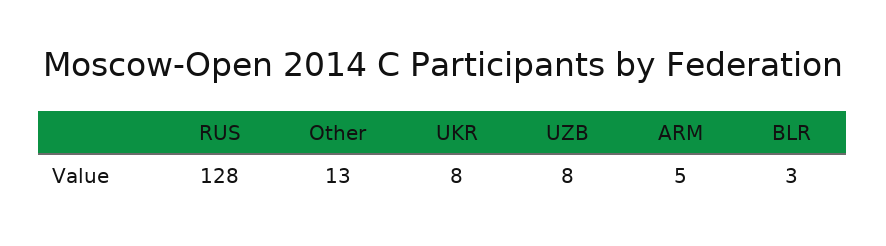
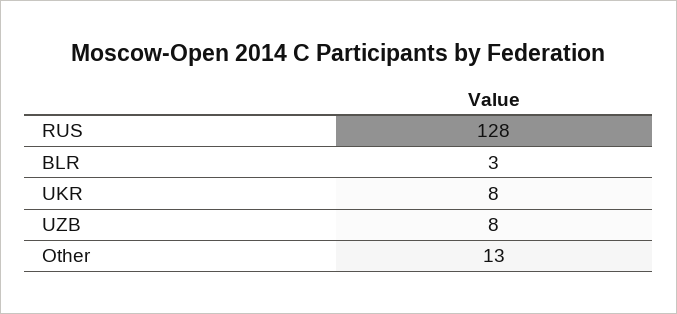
  {
    "RUS": 128,
    "Other": 13,
    "UKR": 8,
    "UZB": 8,
-   "ARM": 5,
    "BLR": 3
  }

